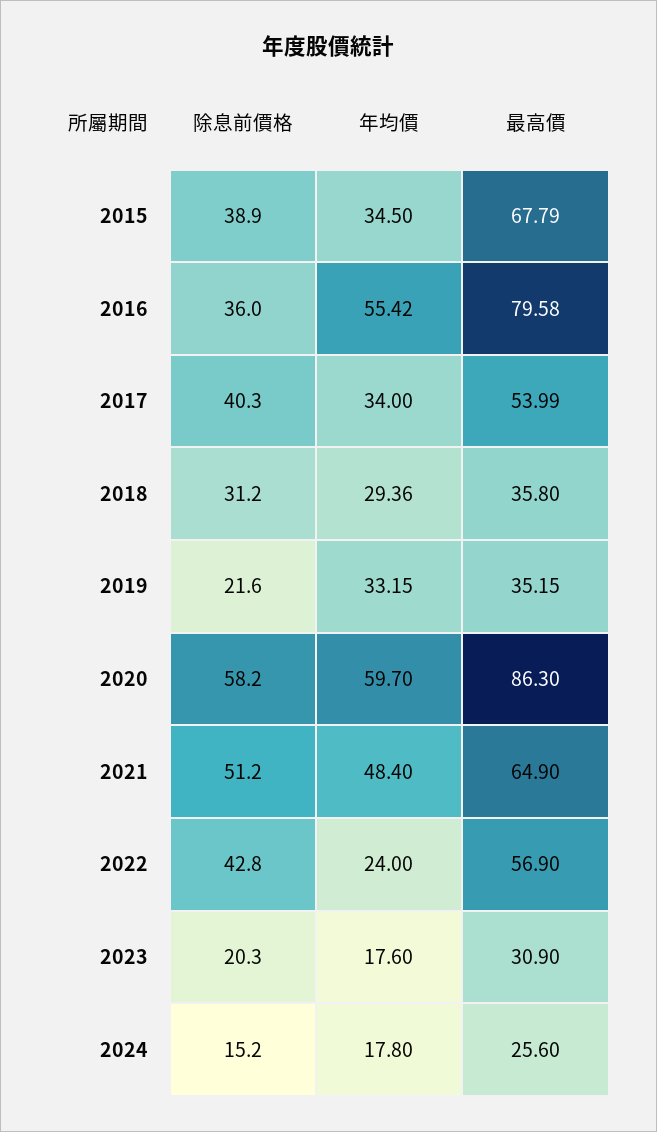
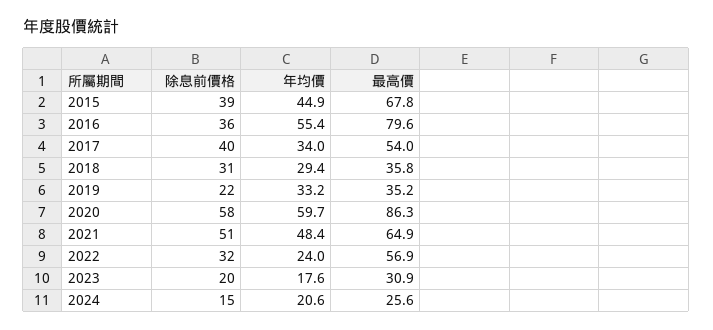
  {
    "除息前價格": {
      "2015": 38.9,
      "2016": 36,
      "2017": 40.3,
      "2018": 31.2,
      "2019": 21.6,
      "2020": 58.2,
      "2021": 51.2,
-     "2022": 42.8,
+     "2022": 32,
      "2023": 20.3,
      "2024": 15.2
    },
    "年均價": {
-     "2015": 34.5,
+     "2015": 44.9,
      "2016": 55.42,
      "2017": 34,
      "2018": 29.36,
      "2019": 33.15,
      "2020": 59.7,
      "2021": 48.4,
      "2022": 24,
      "2023": 17.6,
-     "2024": 17.8
+     "2024": 20.6
    },
    "最高價": {
      "2015": 67.79,
      "2016": 79.58,
      "2017": 53.99,
      "2018": 35.8,
      "2019": 35.15,
      "2020": 86.3,
      "2021": 64.9,
      "2022": 56.9,
      "2023": 30.9,
      "2024": 25.6
    }
  }

